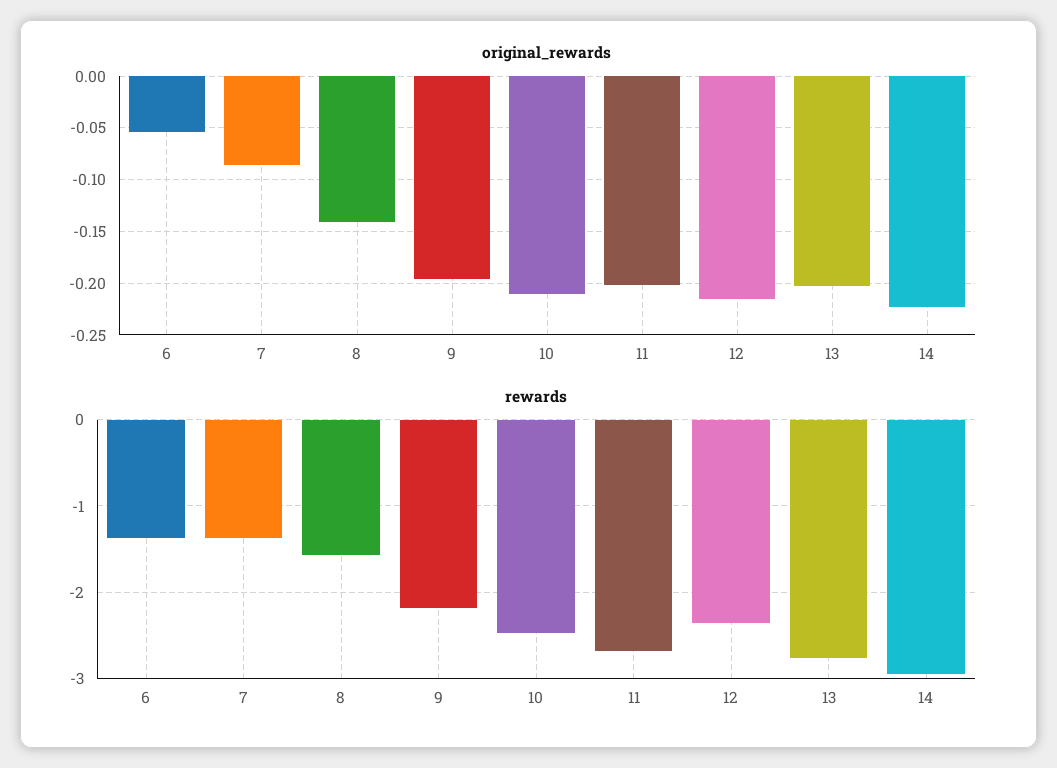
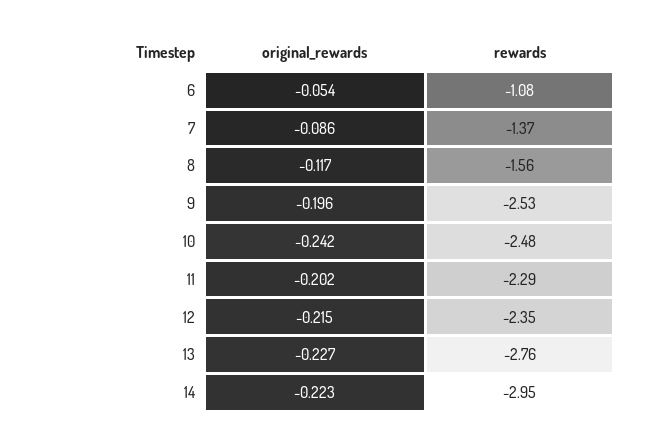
  {
    "original_rewards": {
      "6": -0.054,
      "7": -0.086,
-     "8": -0.14,
+     "8": -0.117,
      "9": -0.196,
-     "10": -0.21,
+     "10": -0.242,
      "11": -0.202,
      "12": -0.215,
-     "13": -0.2,
+     "13": -0.227,
      "14": -0.223
    },
    "rewards": {
-     "6": -1.4,
+     "6": -1.08,
      "7": -1.37,
      "8": -1.56,
-     "9": -2.2,
+     "9": -2.53,
      "10": -2.48,
-     "11": -2.7,
+     "11": -2.29,
      "12": -2.35,
      "13": -2.76,
      "14": -2.95
    }
  }

